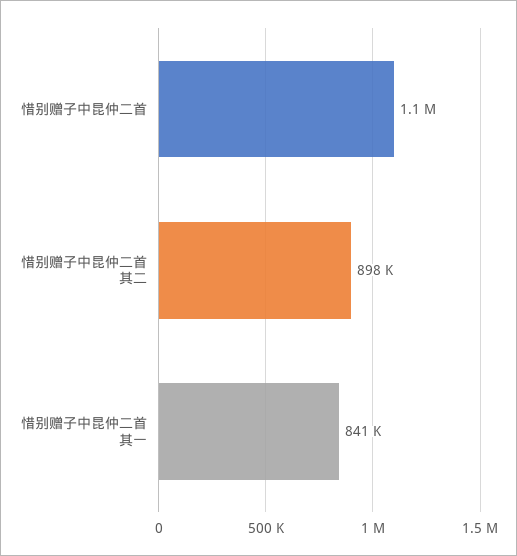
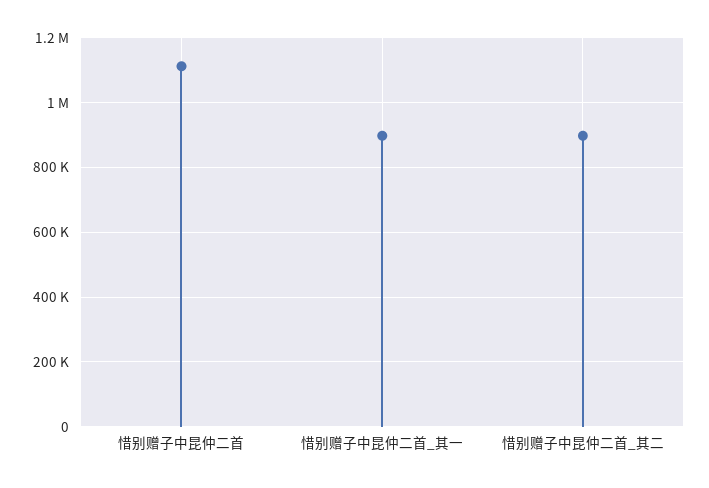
  {
    "惜别赠子中昆仲二首": 1100000,
    "惜别赠子中昆仲二首 其二": 898000,
-   "惜别赠子中昆仲二首 其一": 841000
+   "惜别赠子中昆仲二首 其一": 900000
  }

